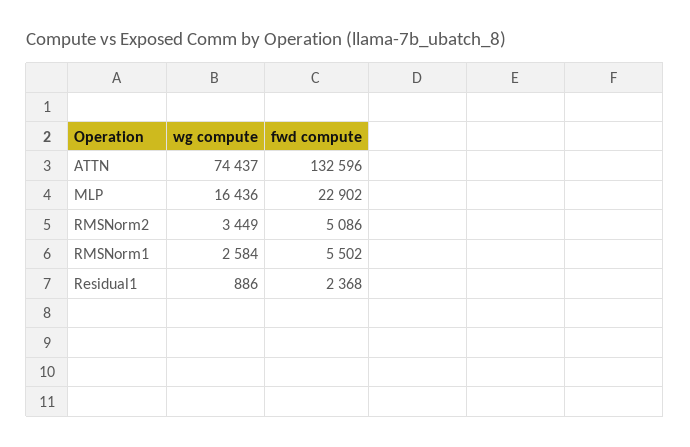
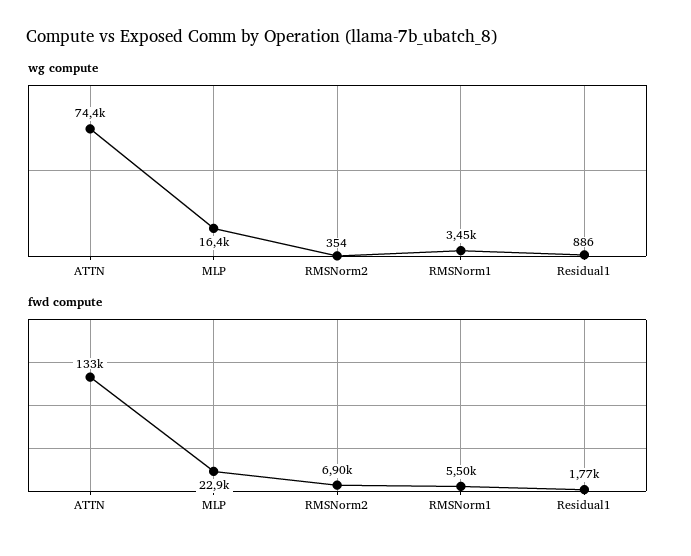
  {
    "wg compute": {
      "ATTN": 74437,
      "MLP": 16436,
-     "RMSNorm2": 3449,
+     "RMSNorm2": 354,
-     "RMSNorm1": 2584,
+     "RMSNorm1": 3450,
      "Residual1": 886
    },
    "fwd compute": {
      "ATTN": 132596,
      "MLP": 22902,
-     "RMSNorm2": 5086,
+     "RMSNorm2": 6900,
      "RMSNorm1": 5502,
-     "Residual1": 2368
+     "Residual1": 1770
    }
  }

